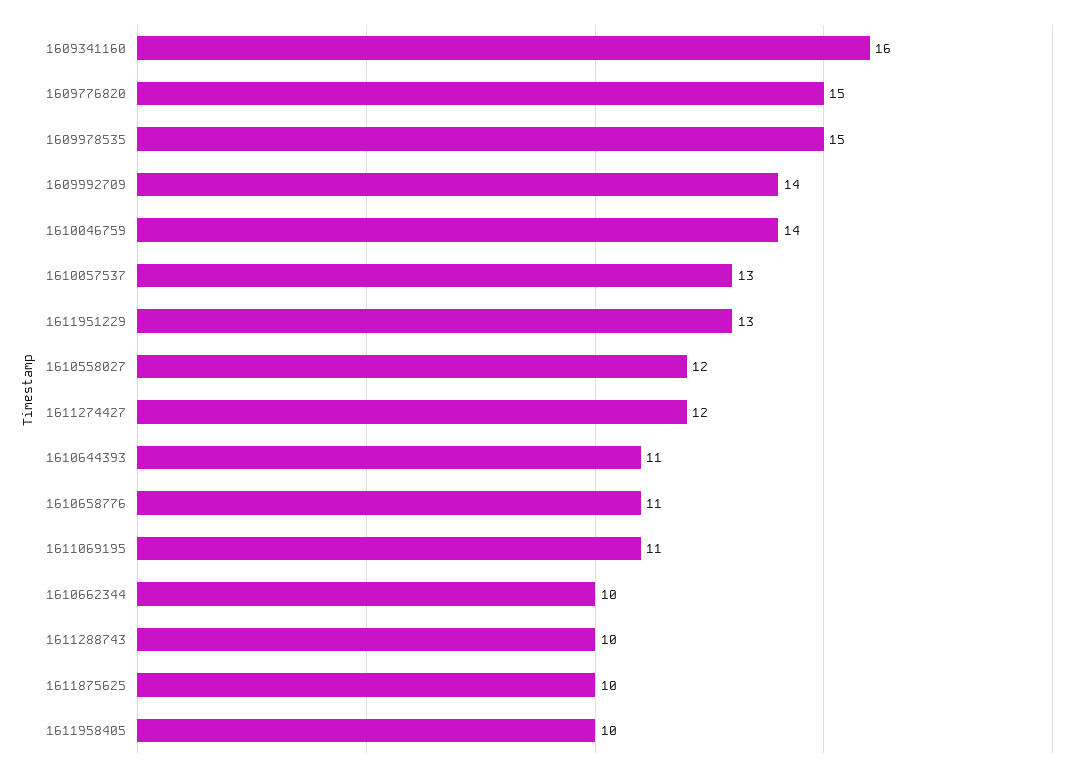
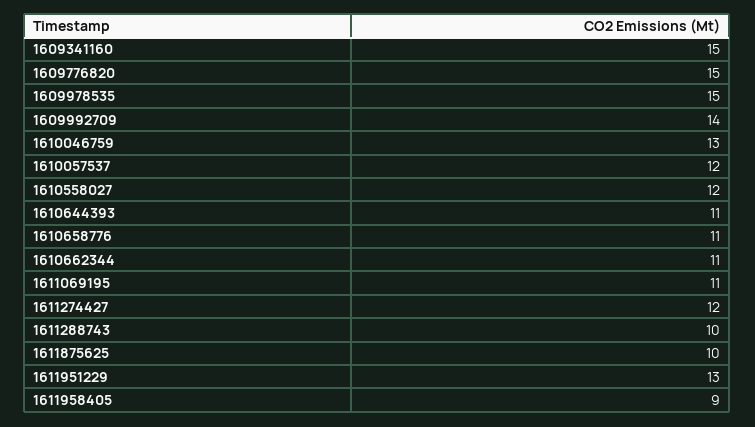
  {
-   "1609341160": 16,
+   "1609341160": 15,
    "1609776820": 15,
    "1609978535": 15,
    "1609992709": 14,
-   "1610046759": 14,
+   "1610046759": 13,
-   "1610057537": 13,
+   "1610057537": 12,
    "1611951229": 13,
    "1610558027": 12,
    "1611274427": 12,
    "1610644393": 11,
    "1610658776": 11,
    "1611069195": 11,
-   "1610662344": 10,
+   "1610662344": 11,
    "1611288743": 10,
    "1611875625": 10,
-   "1611958405": 10
+   "1611958405": 9
  }

